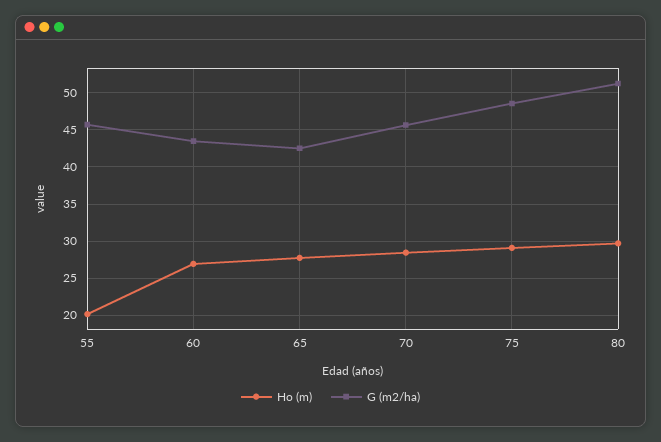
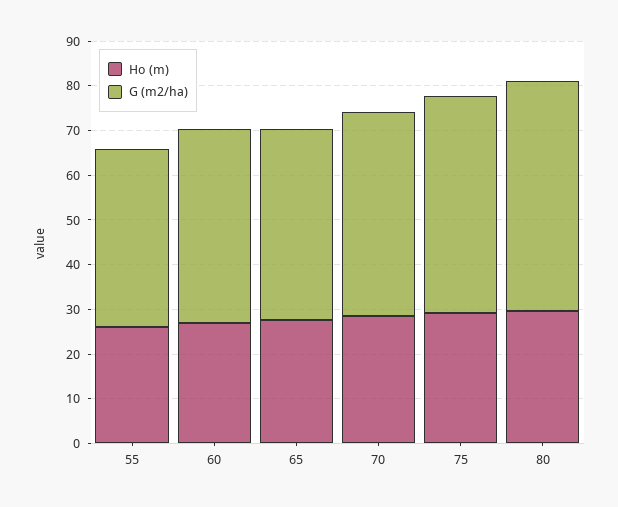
  {
    "Ho (m)": {
-     "55": 20,
+     "55": 26,
      "60": 27,
      "65": 28,
      "70": 28,
      "75": 29,
      "80": 30
    },
    "G (m2/ha)": {
-     "55": 46,
+     "55": 40,
      "60": 43,
      "65": 43,
      "70": 46,
      "75": 49,
      "80": 51
    }
  }

